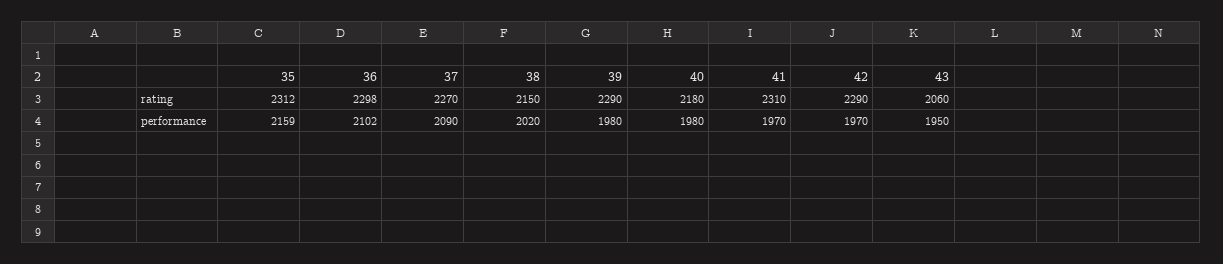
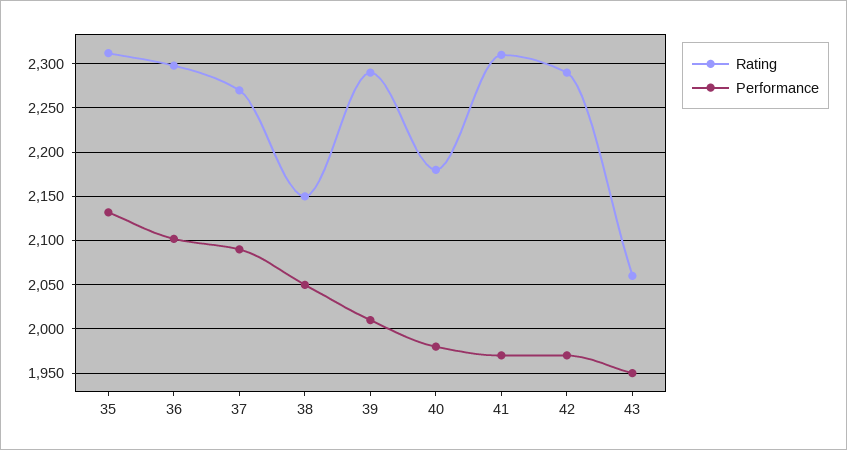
  {
    "rating": {
      "35": 2312,
      "36": 2298,
      "37": 2270,
      "38": 2150,
      "39": 2290,
      "40": 2180,
      "41": 2310,
      "42": 2290,
      "43": 2060
    },
    "performance": {
-     "35": 2159,
+     "35": 2130,
      "36": 2102,
      "37": 2090,
-     "38": 2020,
+     "38": 2050,
-     "39": 1980,
+     "39": 2010,
      "40": 1980,
      "41": 1970,
      "42": 1970,
      "43": 1950
    }
  }

